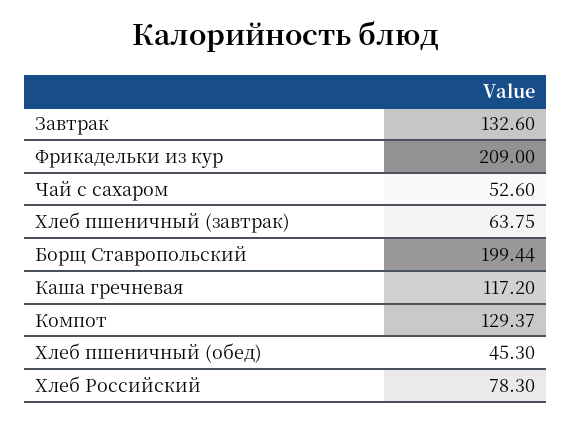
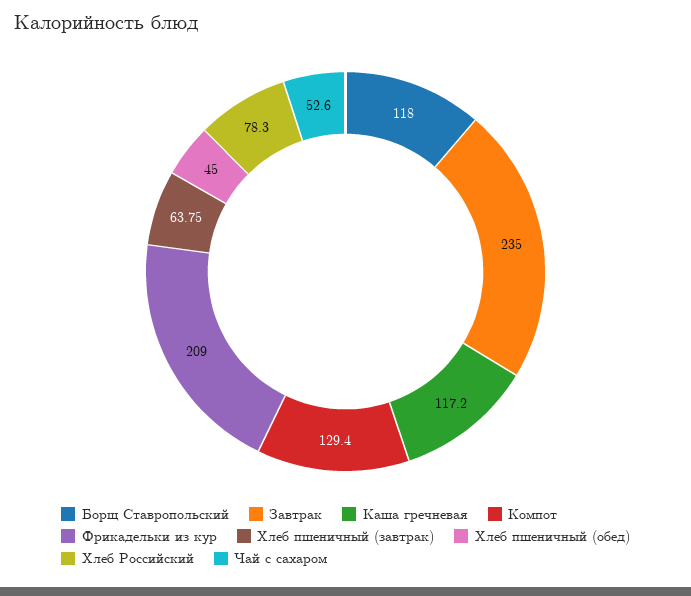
  {
-   "Завтрак": 132.6,
+   "Завтрак": 235,
    "Фрикадельки из кур": 209,
    "Чай с сахаром": 52.6,
    "Хлеб пшеничный (завтрак)": 63.75,
-   "Борщ Ставропольский": 199.44,
+   "Борщ Ставропольский": 118,
    "Каша гречневая": 117.2,
-   "Компот": 129.37,
+   "Компот": 129.4,
-   "Хлеб пшеничный (обед)": 45.3,
+   "Хлеб пшеничный (обед)": 45,
    "Хлеб Российский": 78.3
  }

